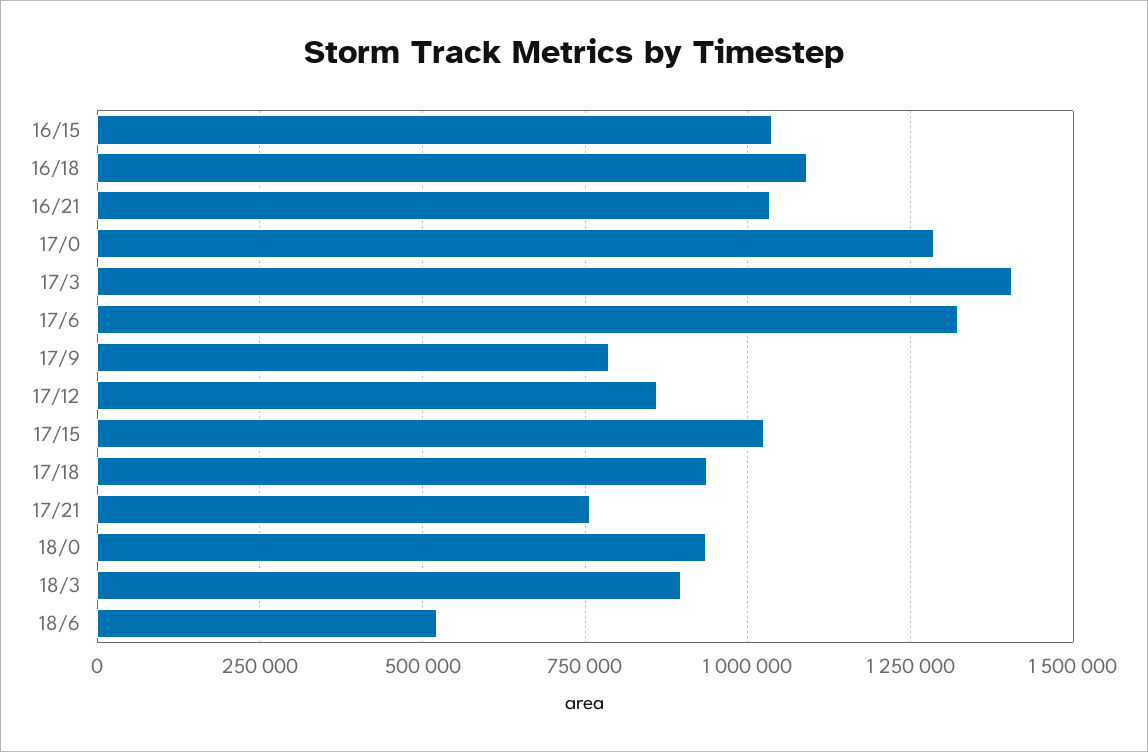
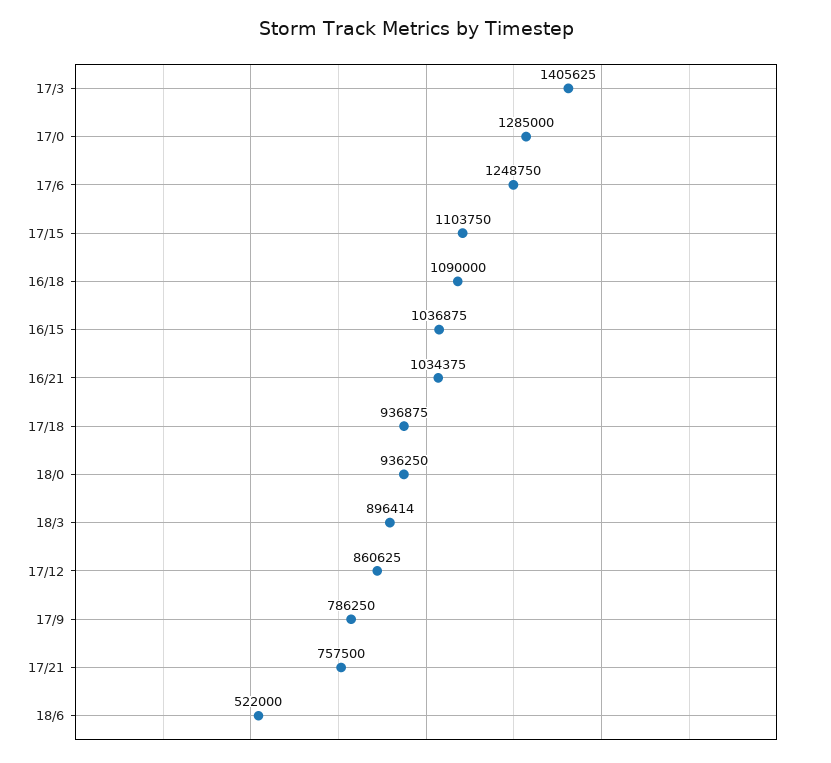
  {
    "16/15": 1036875,
    "16/18": 1090000,
    "16/21": 1034375,
    "17/0": 1285000,
    "17/3": 1405625,
-   "17/6": 1325000,
+   "17/6": 1248750,
    "17/9": 786250,
    "17/12": 860625,
-   "17/15": 1025000,
+   "17/15": 1103750,
    "17/18": 936875,
    "17/21": 757500,
    "18/0": 936250,
    "18/3": 896414,
    "18/6": 522000
  }

